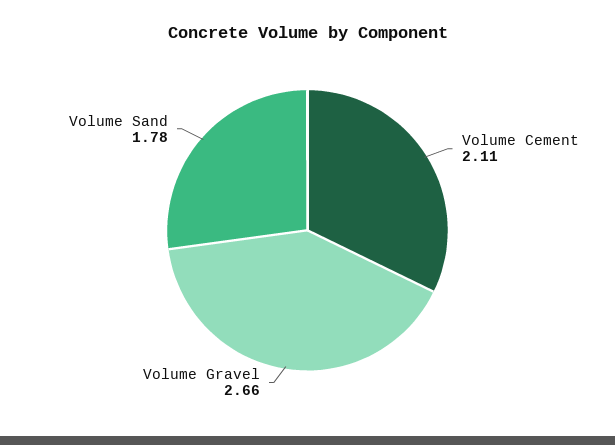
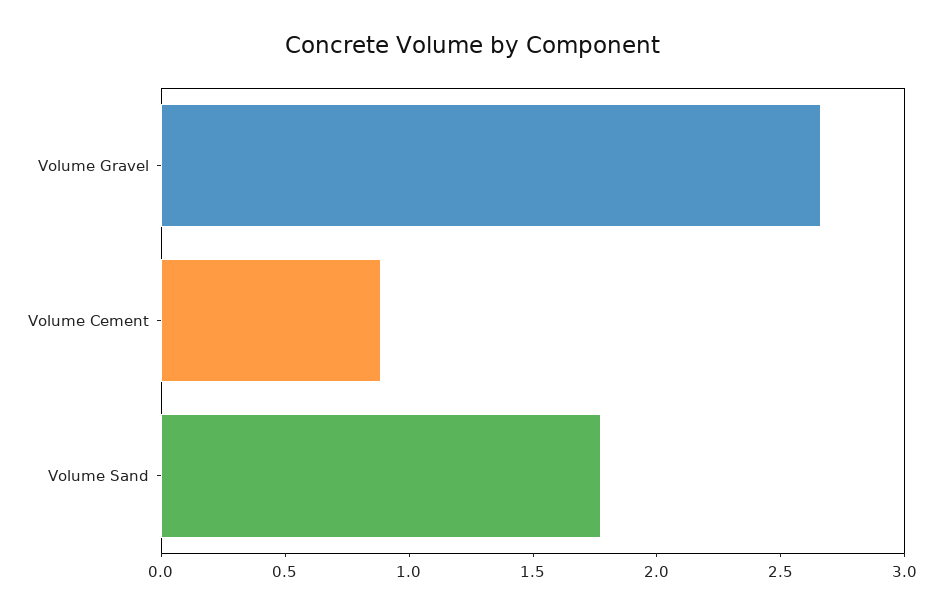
  {
-   "Volume Cement": 2.11,
+   "Volume Cement": 0.9,
    "Volume Gravel": 2.66,
    "Volume Sand": 1.78
  }

